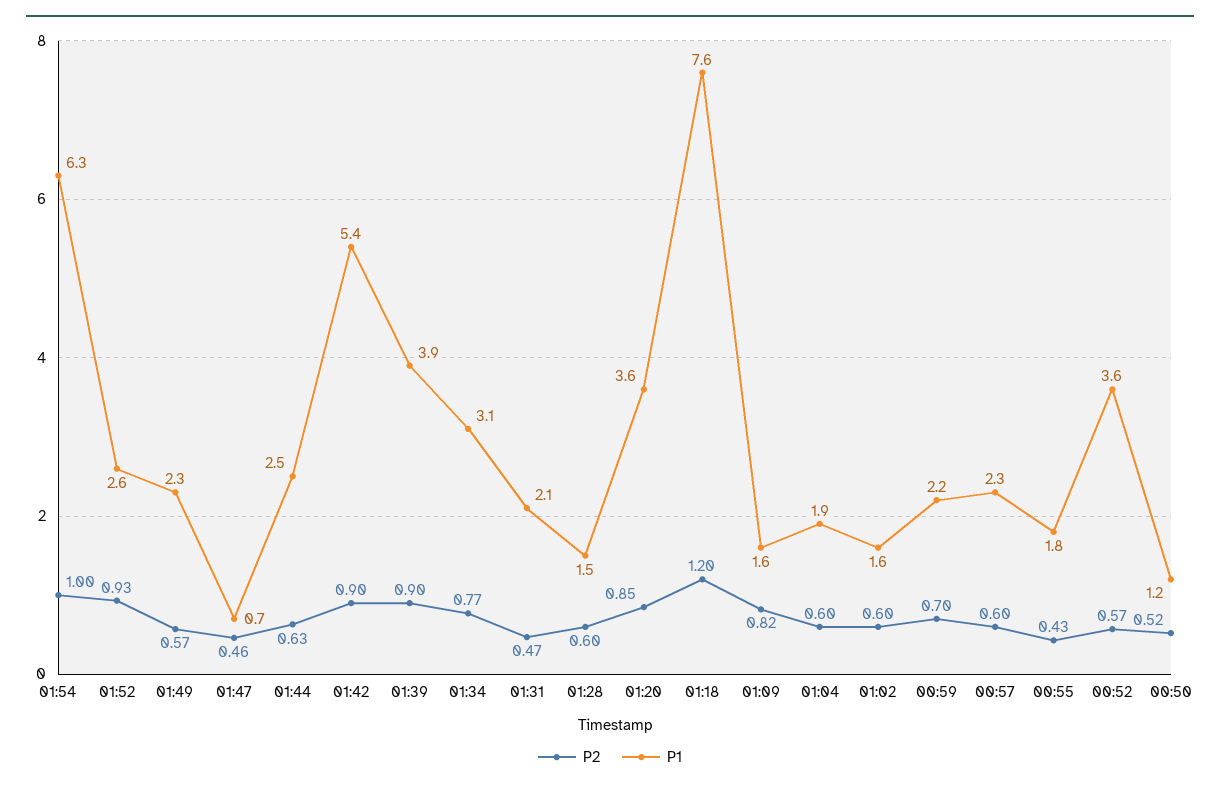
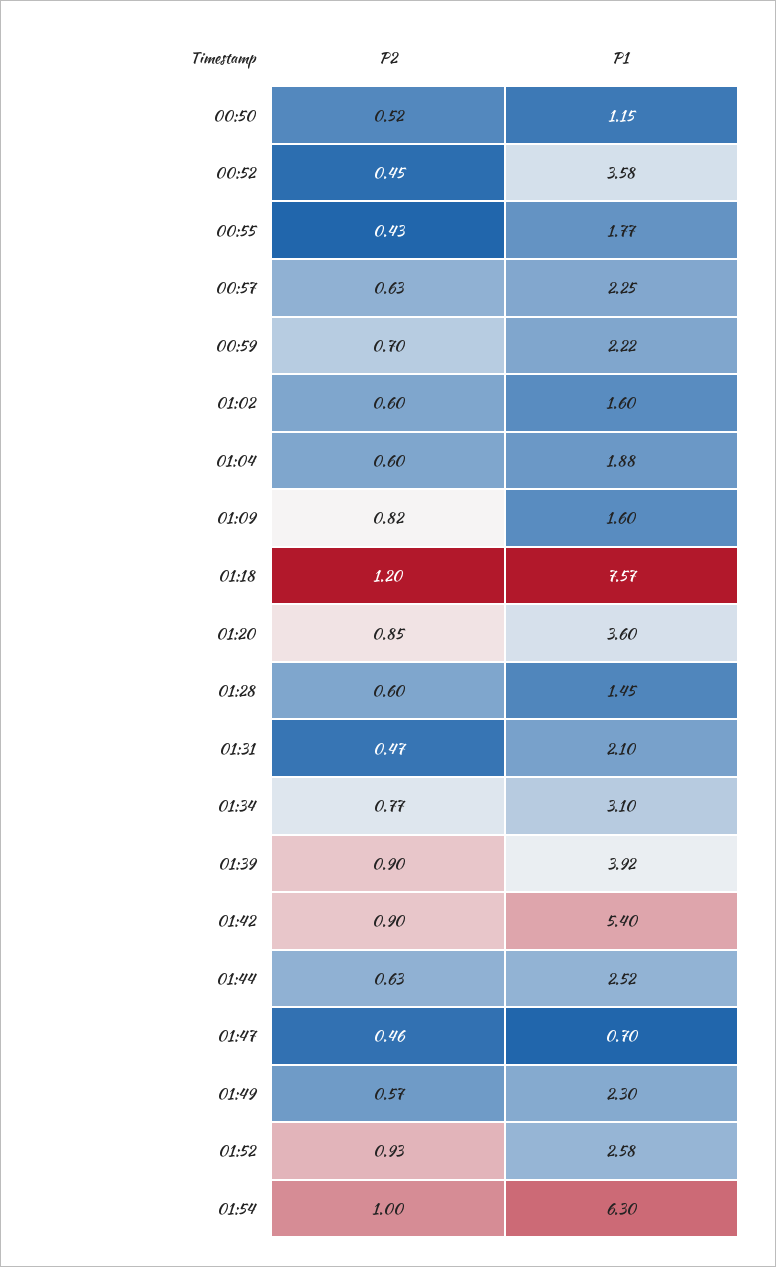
  {
    "P2": {
      "01:54": 1,
      "01:52": 0.93,
      "01:49": 0.57,
      "01:47": 0.46,
      "01:44": 0.63,
      "01:42": 0.9,
      "01:39": 0.9,
      "01:34": 0.77,
      "01:31": 0.47,
      "01:28": 0.6,
      "01:20": 0.85,
      "01:18": 1.2,
      "01:09": 0.82,
      "01:04": 0.6,
      "01:02": 0.6,
      "00:59": 0.7,
-     "00:57": 0.6,
+     "00:57": 0.63,
      "00:55": 0.43,
-     "00:52": 0.57,
+     "00:52": 0.45,
      "00:50": 0.52
    },
    "P1": {
      "01:54": 6.3,
      "01:52": 2.58,
      "01:49": 2.3,
      "01:47": 0.7,
      "01:44": 2.52,
      "01:42": 5.4,
      "01:39": 3.92,
      "01:34": 3.1,
      "01:31": 2.1,
      "01:28": 1.45,
      "01:20": 3.6,
      "01:18": 7.57,
      "01:09": 1.6,
      "01:04": 1.88,
      "01:02": 1.6,
      "00:59": 2.22,
      "00:57": 2.25,
      "00:55": 1.77,
      "00:52": 3.58,
      "00:50": 1.15
    }
  }

